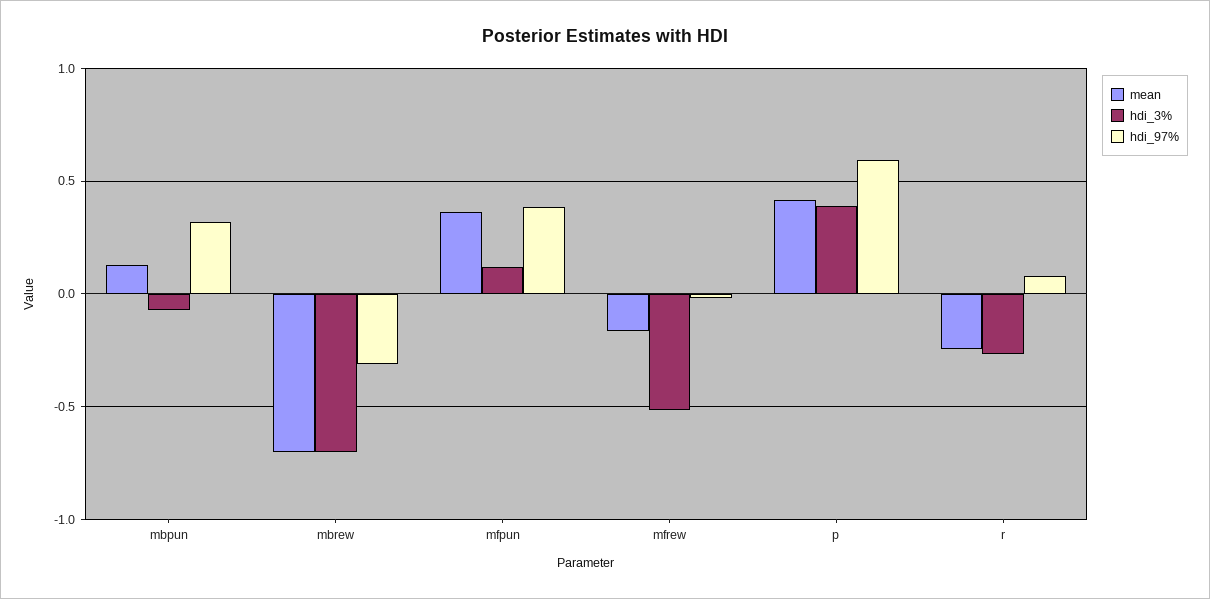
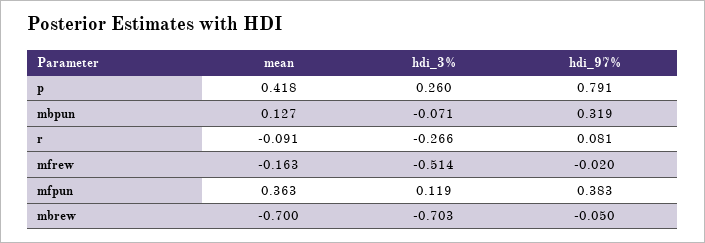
  {
    "mean": {
      "mbpun": 0.127,
      "mbrew": -0.7,
      "mfpun": 0.363,
      "mfrew": -0.163,
      "p": 0.418,
-     "r": -0.25
+     "r": -0.091
    },
    "hdi_3%": {
      "mbpun": -0.071,
      "mbrew": -0.703,
      "mfpun": 0.119,
      "mfrew": -0.514,
-     "p": 0.4,
+     "p": 0.26,
      "r": -0.266
    },
    "hdi_97%": {
      "mbpun": 0.319,
-     "mbrew": -0.3,
+     "mbrew": -0.05,
      "mfpun": 0.383,
      "mfrew": -0.02,
-     "p": 0.6,
+     "p": 0.791,
      "r": 0.081
    }
  }

